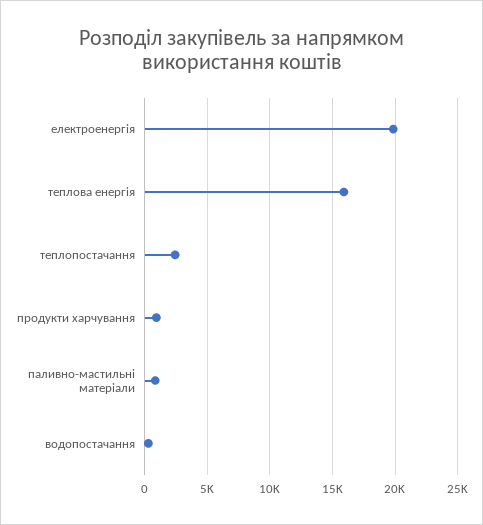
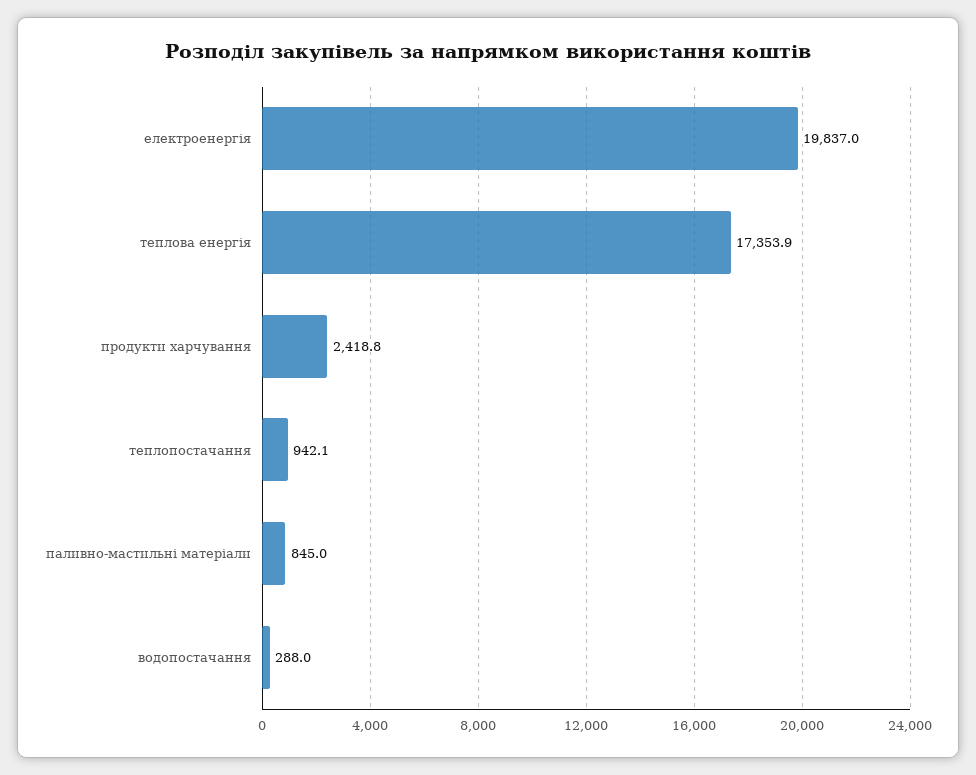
  {
    "електроенергія": 19837,
-   "теплова енергія": 16000,
+   "теплова енергія": 17353.9,
-   "теплопостачання": 2500,
+   "теплопостачання": 942.1,
-   "продукти харчування": 1000,
+   "продукти харчування": 2418.8,
    "паливно-мастильні матеріали": 845,
    "водопостачання": 288
  }

